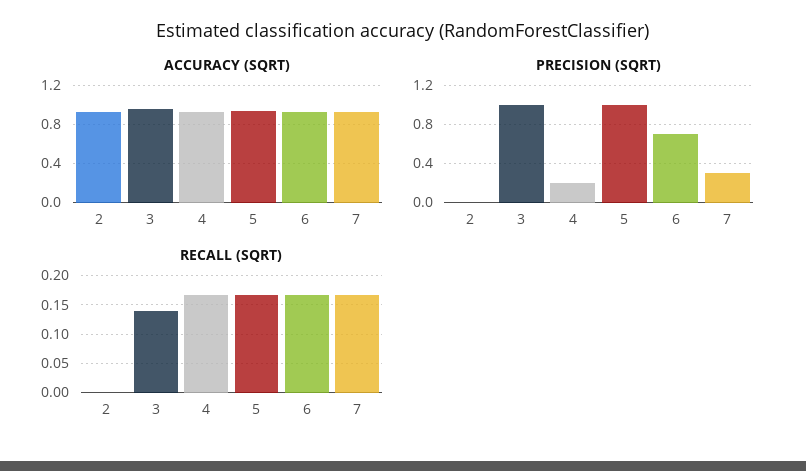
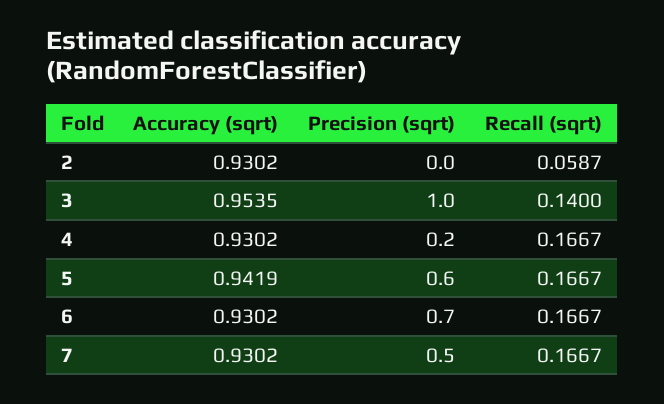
  {
    "ACCURACY (SQRT)": {
      "2": 0.9302,
      "3": 0.9535,
      "4": 0.9302,
      "5": 0.9419,
      "6": 0.9302,
      "7": 0.9302
    },
    "PRECISION (SQRT)": {
      "2": 0,
      "3": 1,
      "4": 0.2,
-     "5": 1,
+     "5": 0.6,
      "6": 0.7,
-     "7": 0.3
+     "7": 0.5
    },
    "RECALL (SQRT)": {
-     "2": 0,
+     "2": 0.0587,
      "3": 0.14,
      "4": 0.1667,
      "5": 0.1667,
      "6": 0.1667,
      "7": 0.1667
    }
  }

